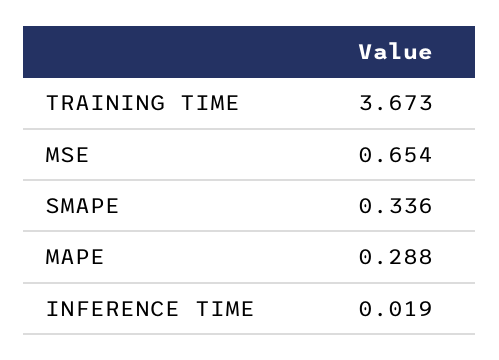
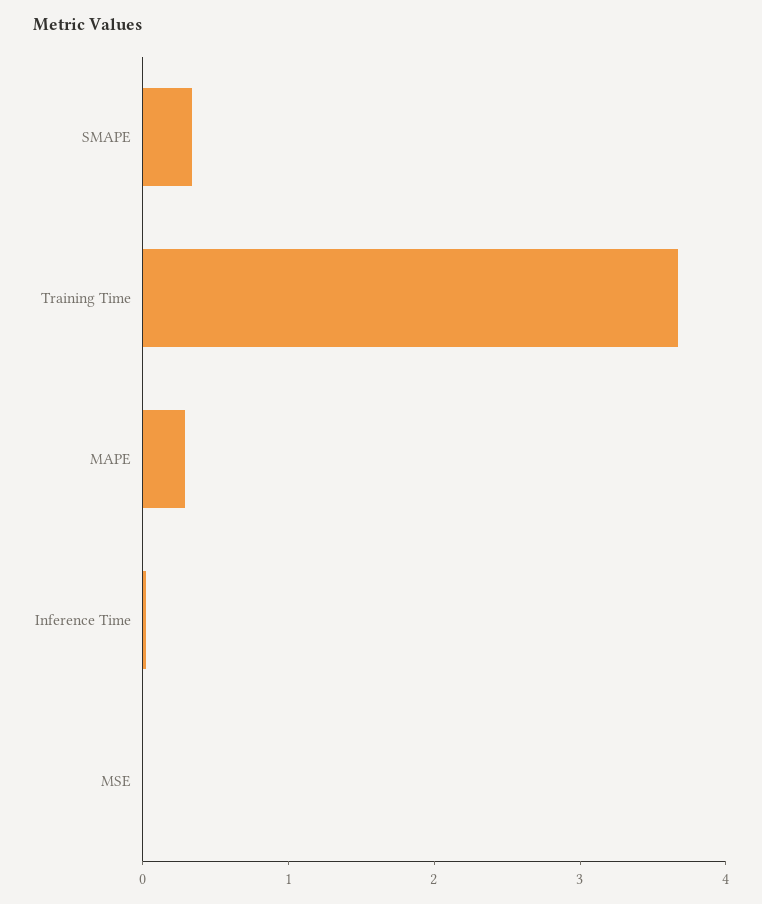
  {
    "TRAINING TIME": 3.673,
-   "MSE": 0.654,
+   "MSE": 0,
    "SMAPE": 0.336,
    "MAPE": 0.288,
    "INFERENCE TIME": 0.019
  }

